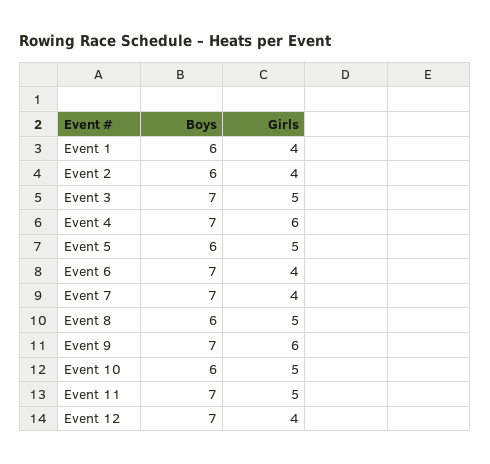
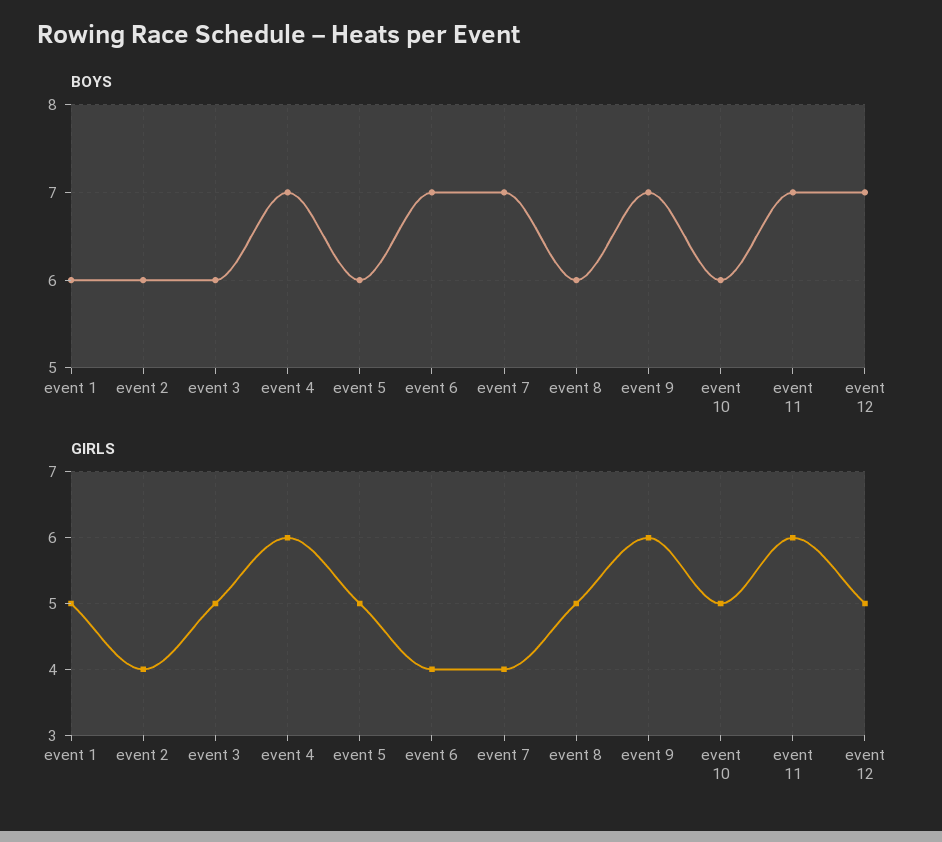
  {
    "Boys": {
      "Event 1": 6,
      "Event 2": 6,
-     "Event 3": 7,
+     "Event 3": 6,
      "Event 4": 7,
      "Event 5": 6,
      "Event 6": 7,
      "Event 7": 7,
      "Event 8": 6,
      "Event 9": 7,
      "Event 10": 6,
      "Event 11": 7,
      "Event 12": 7
    },
    "Girls": {
-     "Event 1": 4,
+     "Event 1": 5,
      "Event 2": 4,
      "Event 3": 5,
      "Event 4": 6,
      "Event 5": 5,
      "Event 6": 4,
      "Event 7": 4,
      "Event 8": 5,
      "Event 9": 6,
      "Event 10": 5,
-     "Event 11": 5,
+     "Event 11": 6,
-     "Event 12": 4
+     "Event 12": 5
    }
  }

